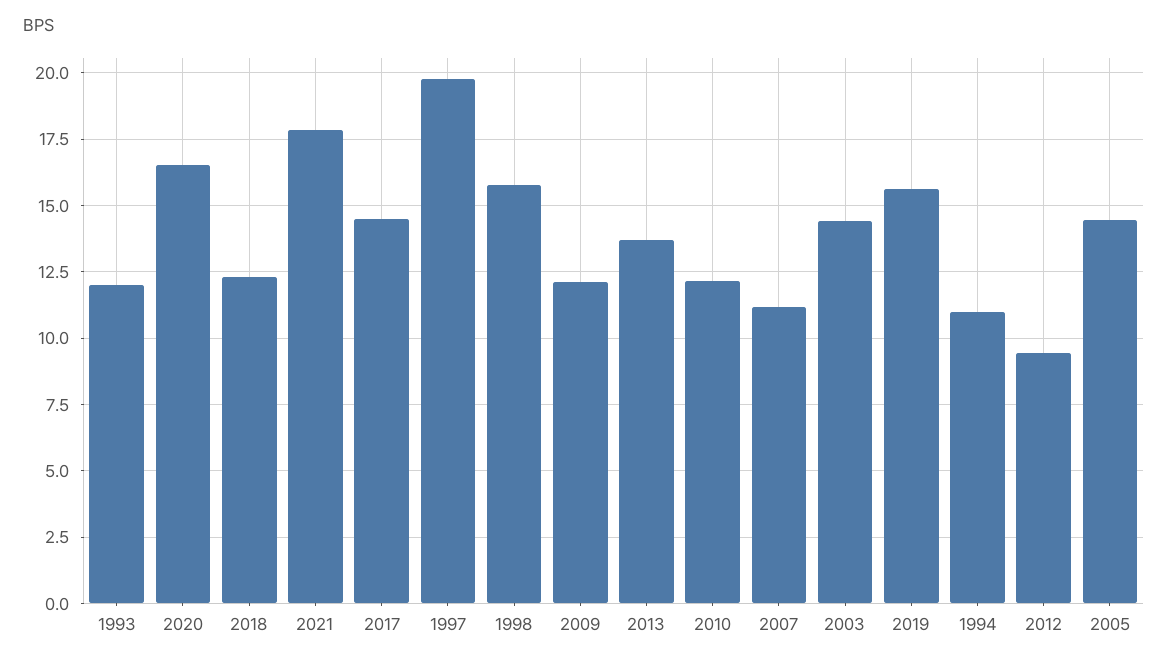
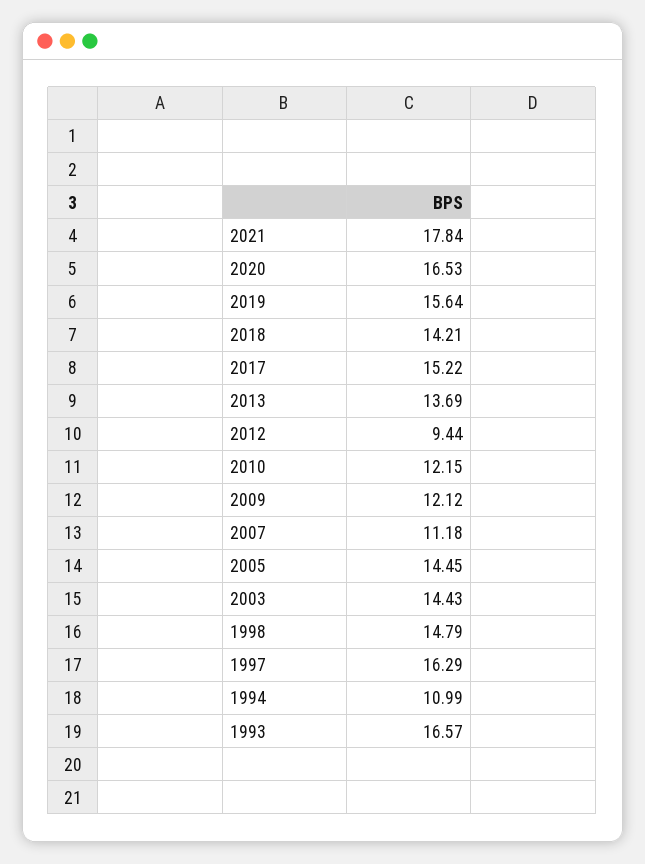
  {
-   "1993": 12,
+   "1993": 16.57,
    "2020": 16.53,
-   "2018": 12.25,
+   "2018": 14.21,
    "2021": 17.84,
-   "2017": 14.5,
+   "2017": 15.22,
-   "1997": 19.75,
+   "1997": 16.29,
-   "1998": 15.75,
+   "1998": 14.79,
    "2009": 12.12,
    "2013": 13.69,
    "2010": 12.15,
    "2007": 11.18,
    "2003": 14.43,
    "2019": 15.64,
    "1994": 10.99,
    "2012": 9.44,
    "2005": 14.45
  }

